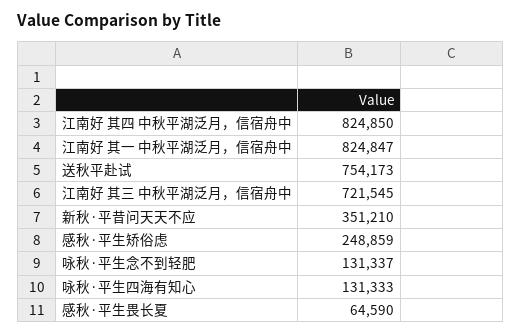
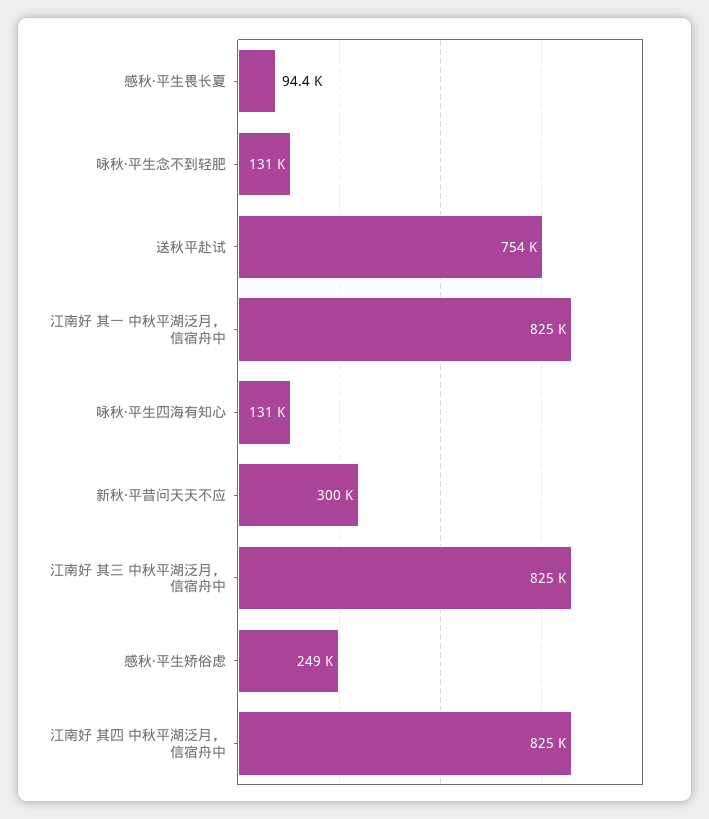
  {
    "江南好 其四 中秋平湖泛月，信宿舟中": 824850,
    "江南好 其一 中秋平湖泛月，信宿舟中": 824847,
    "送秋平赴试": 754173,
-   "江南好 其三 中秋平湖泛月，信宿舟中": 721545,
+   "江南好 其三 中秋平湖泛月，信宿舟中": 825000,
-   "新秋·平昔问天天不应": 351210,
+   "新秋·平昔问天天不应": 300000,
    "感秋·平生矫俗虑": 248859,
    "咏秋·平生念不到轻肥": 131337,
    "咏秋·平生四海有知心": 131333,
-   "感秋·平生畏长夏": 64590
+   "感秋·平生畏长夏": 94400
  }

